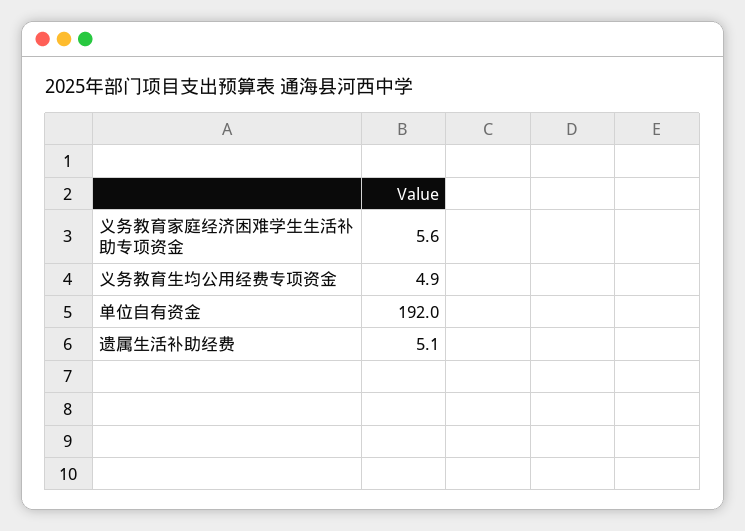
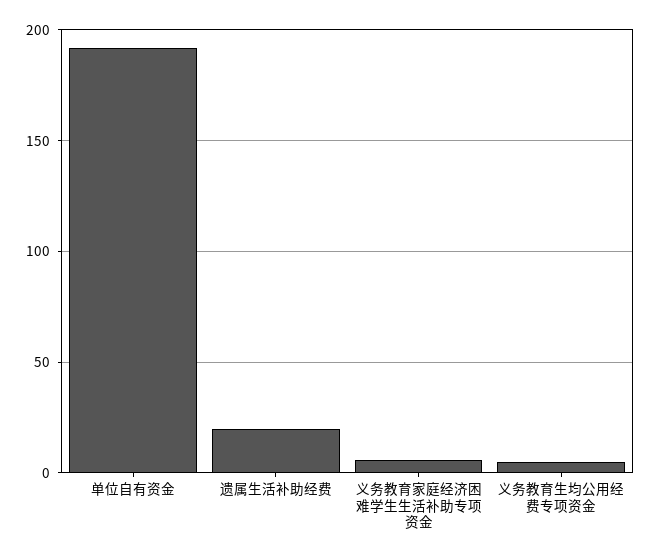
  {
    "义务教育家庭经济困难学生生活补助专项资金": 5.6,
    "义务教育生均公用经费专项资金": 4.9,
    "单位自有资金": 192,
-   "遗属生活补助经费": 5.1
+   "遗属生活补助经费": 20
  }

